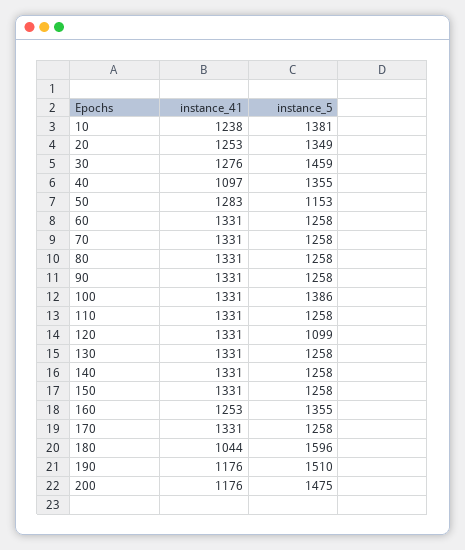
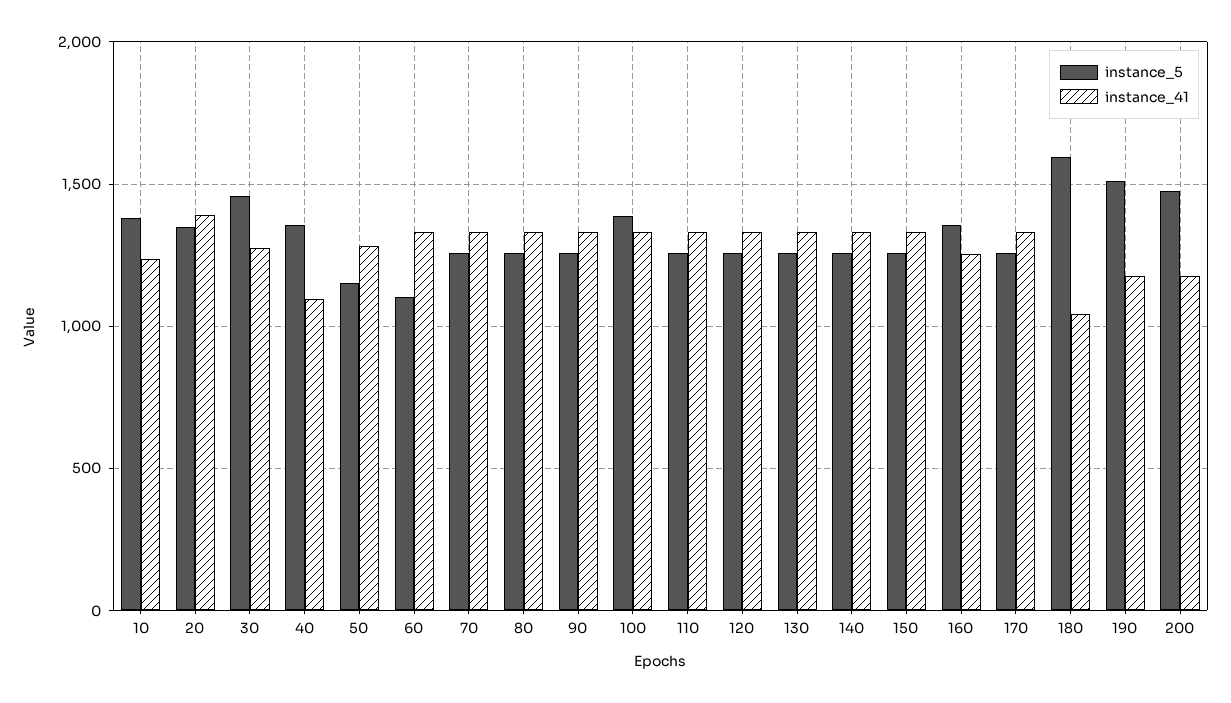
  {
    "instance_41": {
      "10": 1238,
-     "20": 1253,
+     "20": 1400,
      "30": 1276,
      "40": 1097,
      "50": 1283,
      "60": 1331,
      "70": 1331,
      "80": 1331,
      "90": 1331,
      "100": 1331,
      "110": 1331,
      "120": 1331,
      "130": 1331,
      "140": 1331,
      "150": 1331,
      "160": 1253,
      "170": 1331,
      "180": 1044,
      "190": 1176,
      "200": 1176
    },
    "instance_5": {
      "10": 1381,
      "20": 1349,
      "30": 1459,
      "40": 1355,
      "50": 1153,
-     "60": 1258,
+     "60": 1100,
      "70": 1258,
      "80": 1258,
      "90": 1258,
      "100": 1386,
      "110": 1258,
-     "120": 1099,
+     "120": 1250,
      "130": 1258,
      "140": 1258,
      "150": 1258,
      "160": 1355,
      "170": 1258,
      "180": 1596,
      "190": 1510,
      "200": 1475
    }
  }

